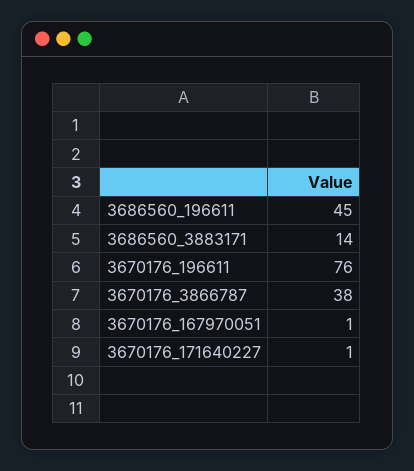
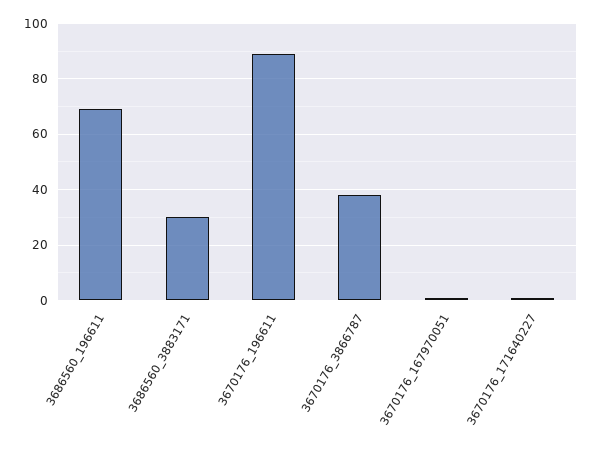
  {
-   "3686560_196611": 45,
+   "3686560_196611": 70,
-   "3686560_3883171": 14,
+   "3686560_3883171": 30,
-   "3670176_196611": 76,
+   "3670176_196611": 90,
    "3670176_3866787": 38,
    "3670176_167970051": 1,
    "3670176_171640227": 1
  }

